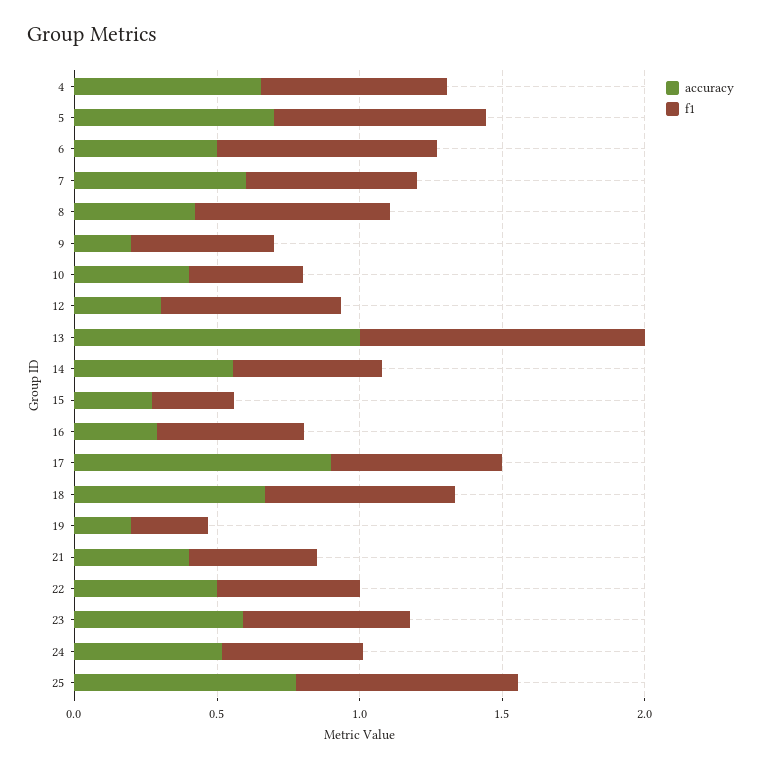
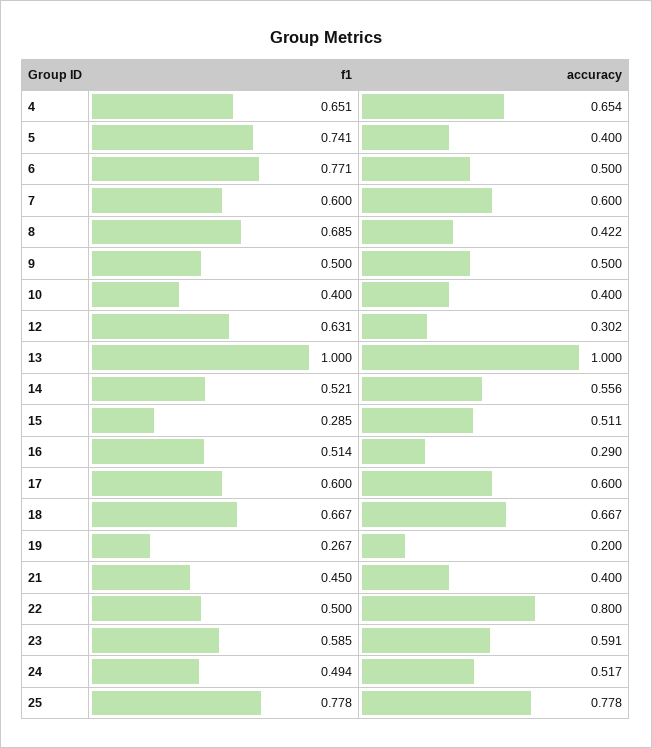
  {
    "accuracy": {
      "4": 0.654,
-     "5": 0.7,
+     "5": 0.4,
      "6": 0.5,
      "7": 0.6,
      "8": 0.422,
-     "9": 0.2,
+     "9": 0.5,
      "10": 0.4,
      "12": 0.302,
      "13": 1,
      "14": 0.556,
-     "15": 0.3,
+     "15": 0.511,
      "16": 0.29,
-     "17": 0.9,
+     "17": 0.6,
      "18": 0.667,
      "19": 0.2,
      "21": 0.4,
-     "22": 0.5,
+     "22": 0.8,
      "23": 0.591,
      "24": 0.517,
      "25": 0.778
    },
    "f1": {
      "4": 0.651,
      "5": 0.741,
      "6": 0.771,
      "7": 0.6,
      "8": 0.685,
      "9": 0.5,
      "10": 0.4,
      "12": 0.631,
      "13": 1,
      "14": 0.521,
      "15": 0.285,
      "16": 0.514,
      "17": 0.6,
      "18": 0.667,
      "19": 0.267,
      "21": 0.45,
      "22": 0.5,
      "23": 0.585,
      "24": 0.494,
      "25": 0.778
    }
  }

